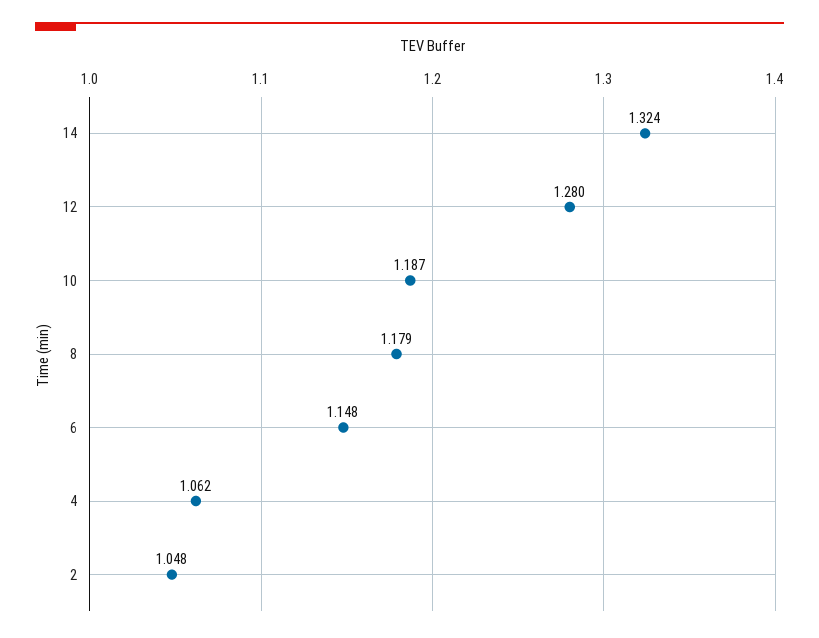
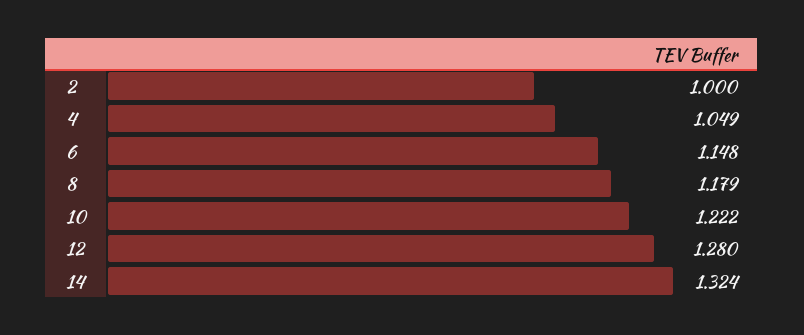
  {
    "14": 1.324,
    "12": 1.28,
-   "10": 1.187,
+   "10": 1.222,
    "8": 1.179,
    "6": 1.148,
-   "4": 1.062,
+   "4": 1.049,
-   "2": 1.048
+   "2": 1
  }

